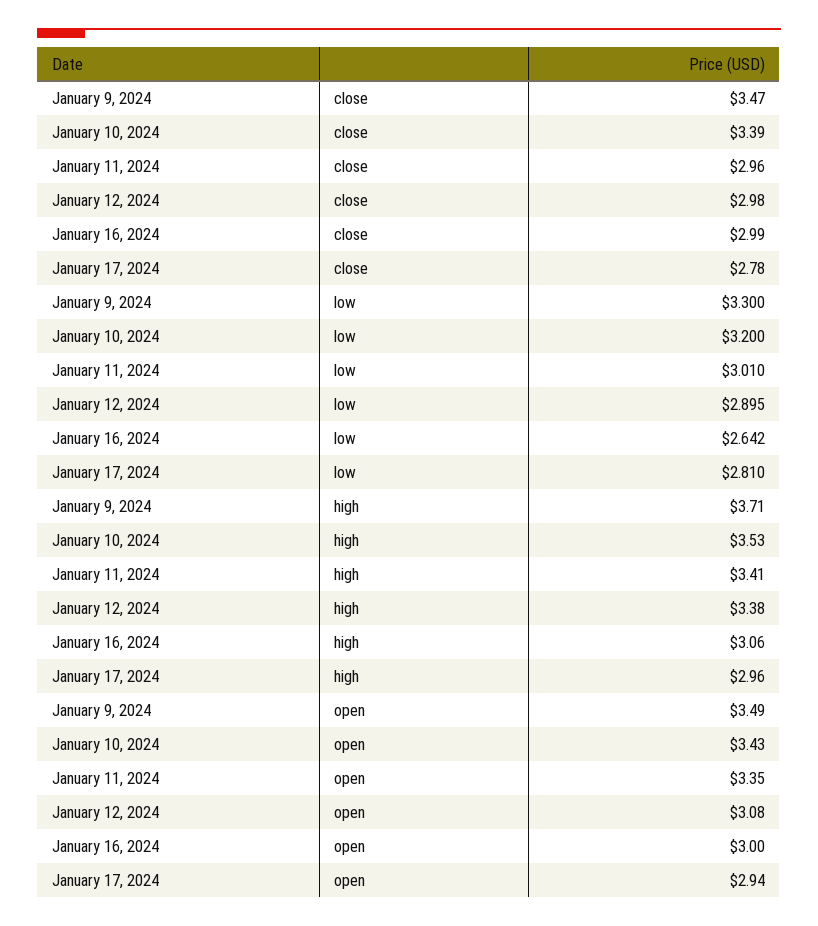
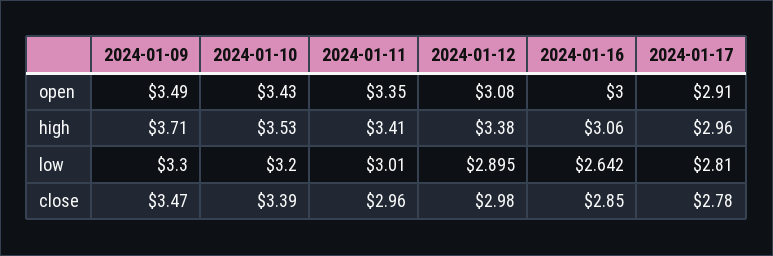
  {
    "January 9, 2024": {
      "close": 3.47,
      "low": 3.3,
      "high": 3.71,
      "open": 3.49
    },
    "January 10, 2024": {
      "close": 3.39,
      "low": 3.2,
      "high": 3.53,
      "open": 3.43
    },
    "January 11, 2024": {
      "close": 2.96,
      "low": 3.01,
      "high": 3.41,
      "open": 3.35
    },
    "January 12, 2024": {
      "close": 2.98,
      "low": 2.895,
      "high": 3.38,
      "open": 3.08
    },
    "January 16, 2024": {
-     "close": 2.99,
+     "close": 2.85,
      "low": 2.642,
      "high": 3.06,
      "open": 3
    },
    "January 17, 2024": {
      "close": 2.78,
      "low": 2.81,
      "high": 2.96,
-     "open": 2.94
+     "open": 2.91
    }
  }

